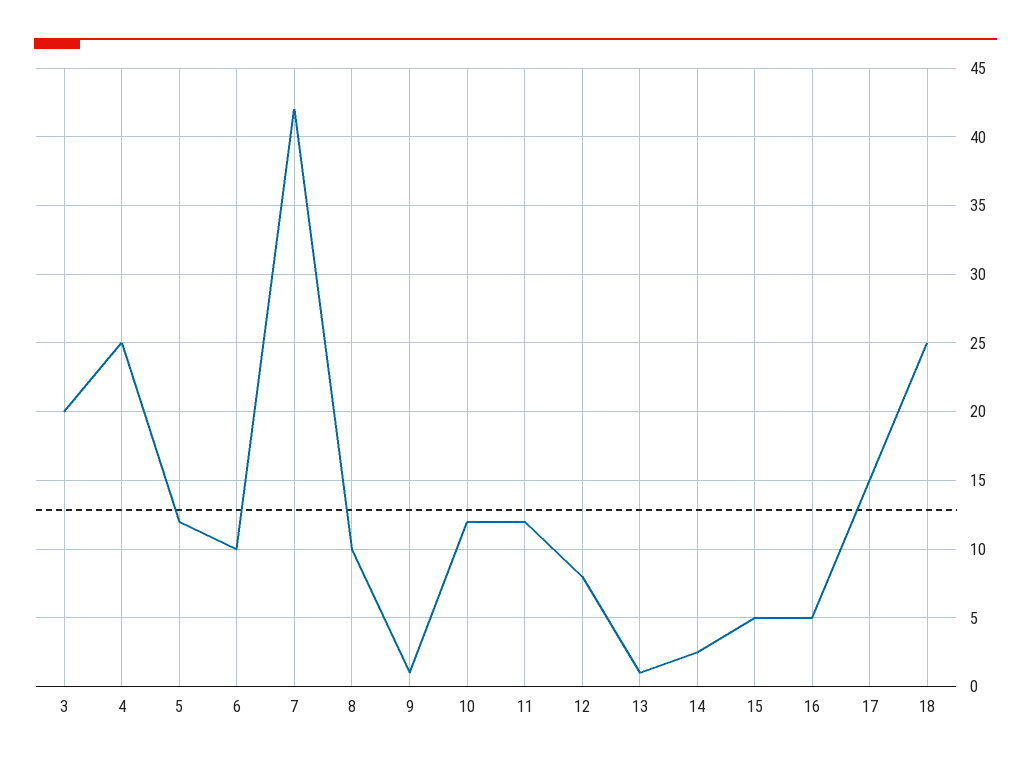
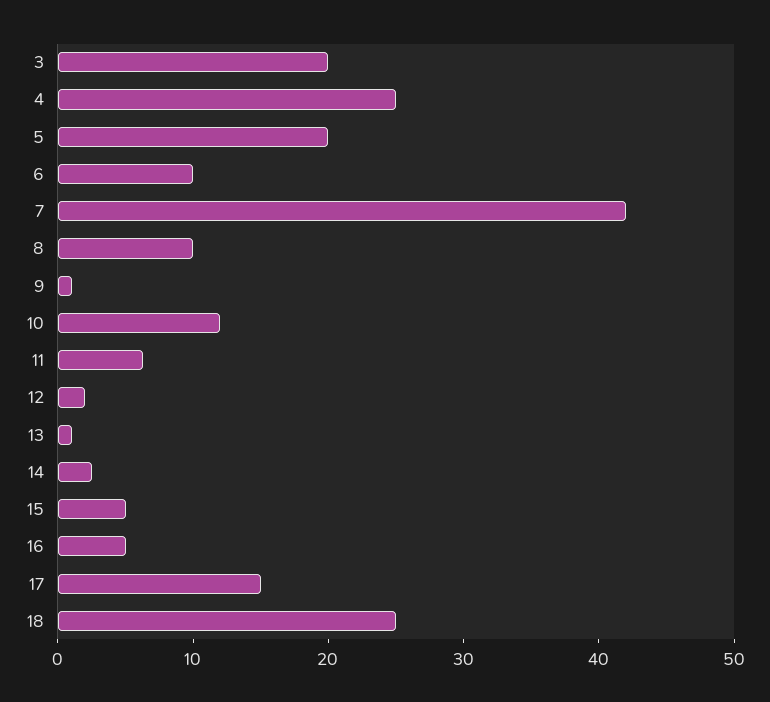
  {
    "3": 20,
    "4": 25,
-   "5": 12,
+   "5": 20,
    "6": 10,
    "7": 42,
    "8": 10,
    "9": 1,
    "10": 12,
-   "11": 12,
+   "11": 6,
-   "12": 8,
+   "12": 2,
    "13": 1,
    "14": 2.5,
    "15": 5,
    "16": 5,
    "17": 15,
    "18": 25
  }

